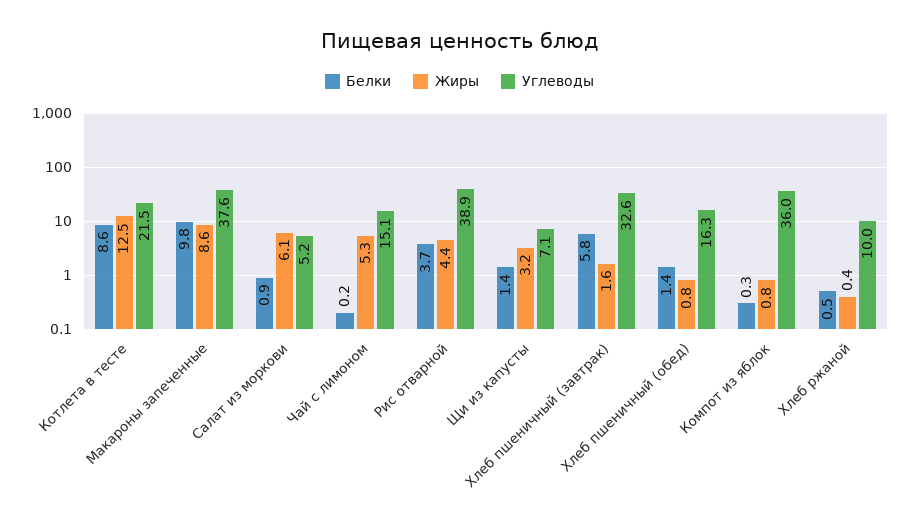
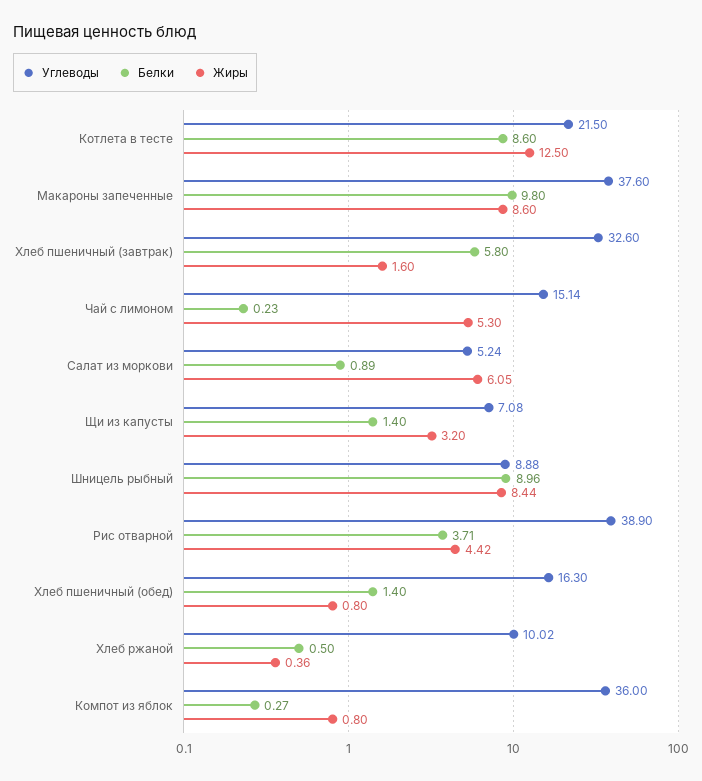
  {
    "Белки": {
      "Котлета в тесте": 8.6,
      "Макароны запеченные": 9.8,
      "Салат из моркови": 0.89,
      "Чай с лимоном": 0.23,
      "Рис отварной": 3.71,
      "Щи из капусты": 1.4,
      "Хлеб пшеничный (завтрак)": 5.8,
      "Хлеб пшеничный (обед)": 1.4,
      "Компот из яблок": 0.27,
-     "Хлеб ржаной": 0.5
+     "Хлеб ржаной": 0.5,
+     "Шницель рыбный": 8.96
    },
    "Жиры": {
      "Котлета в тесте": 12.5,
      "Макароны запеченные": 8.6,
      "Салат из моркови": 6.05,
      "Чай с лимоном": 5.3,
      "Рис отварной": 4.42,
      "Щи из капусты": 3.2,
      "Хлеб пшеничный (завтрак)": 1.6,
      "Хлеб пшеничный (обед)": 0.8,
      "Компот из яблок": 0.8,
-     "Хлеб ржаной": 0.36
+     "Хлеб ржаной": 0.36,
+     "Шницель рыбный": 8.44
    },
    "Углеводы": {
      "Котлета в тесте": 21.5,
      "Макароны запеченные": 37.6,
      "Салат из моркови": 5.24,
      "Чай с лимоном": 15.14,
      "Рис отварной": 38.9,
      "Щи из капусты": 7.08,
      "Хлеб пшеничный (завтрак)": 32.6,
      "Хлеб пшеничный (обед)": 16.3,
      "Компот из яблок": 36,
-     "Хлеб ржаной": 10.02
+     "Хлеб ржаной": 10.02,
+     "Шницель рыбный": 8.88
    }
  }

